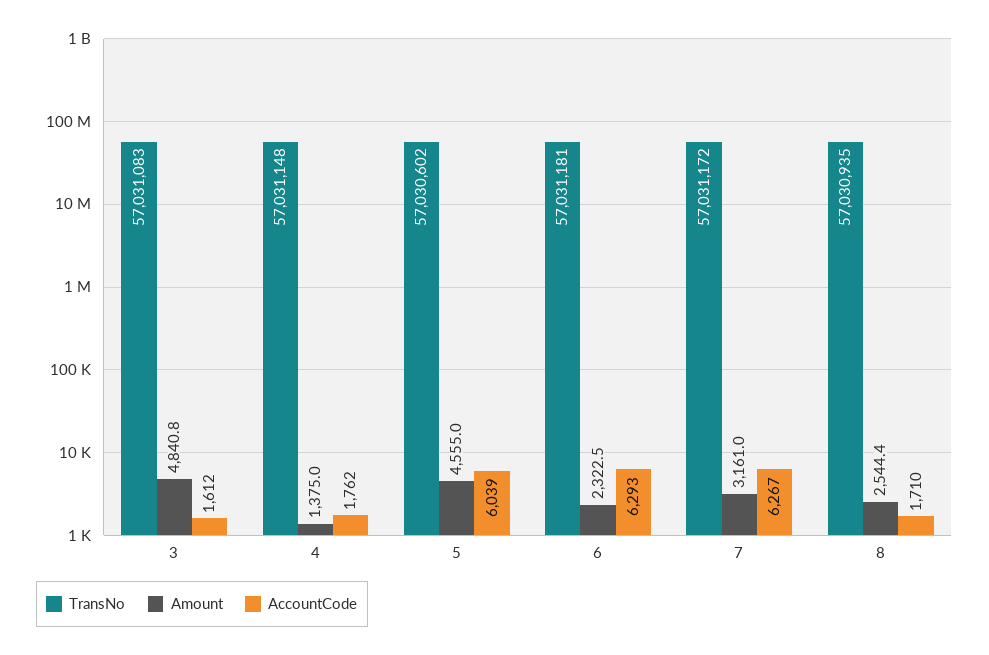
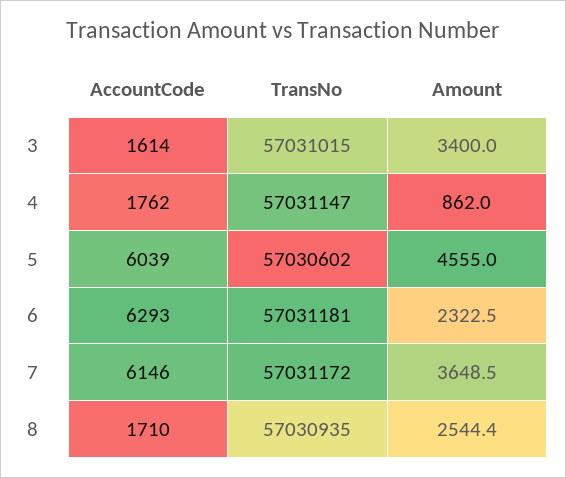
  {
    "TransNo": {
-     "3": 57031083,
+     "3": 57031015,
-     "4": 57031148,
+     "4": 57031147,
      "5": 57030602,
      "6": 57031181,
      "7": 57031172,
      "8": 57030935
    },
    "Amount": {
-     "3": 4840.8,
+     "3": 3400,
-     "4": 1375,
+     "4": 862,
      "5": 4555,
      "6": 2322.5,
-     "7": 3161,
+     "7": 3648.5,
      "8": 2544.4
    },
    "AccountCode": {
-     "3": 1612,
+     "3": 1614,
      "4": 1762,
      "5": 6039,
      "6": 6293,
-     "7": 6267,
+     "7": 6146,
      "8": 1710
    }
  }

